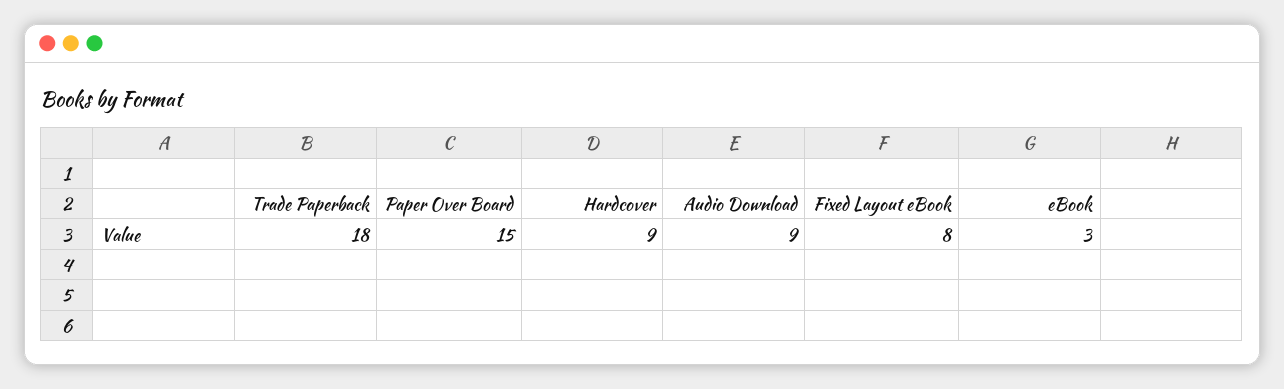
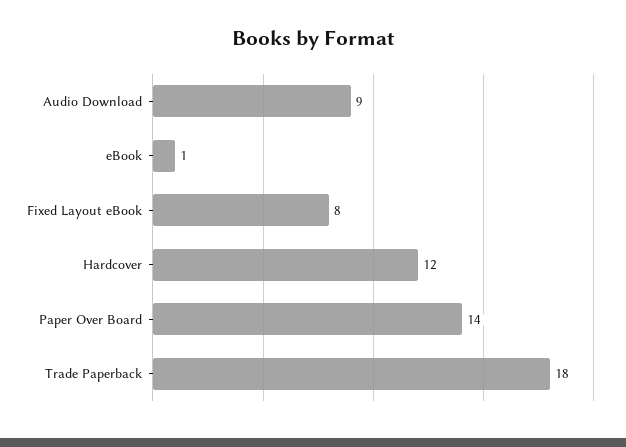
  {
    "Trade Paperback": 18,
-   "Paper Over Board": 15,
+   "Paper Over Board": 14,
-   "Hardcover": 9,
+   "Hardcover": 12,
    "Audio Download": 9,
    "Fixed Layout eBook": 8,
-   "eBook": 3
+   "eBook": 1
  }

